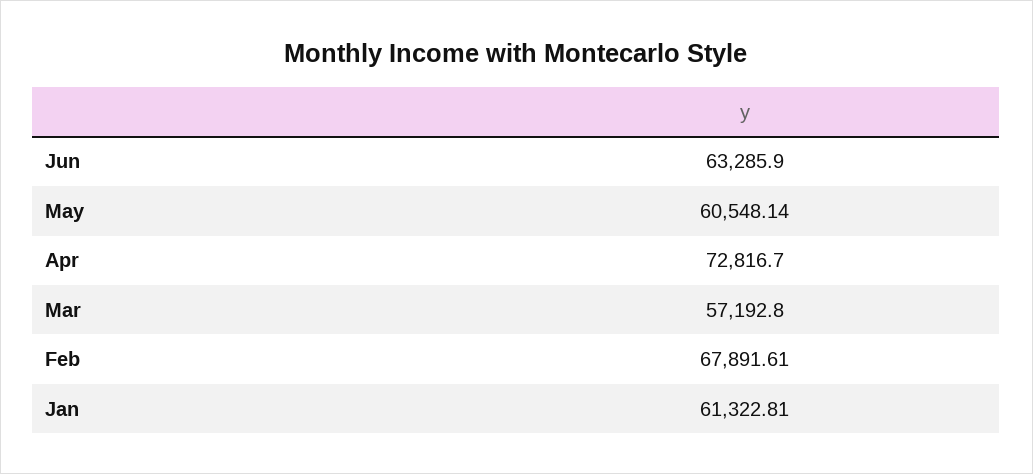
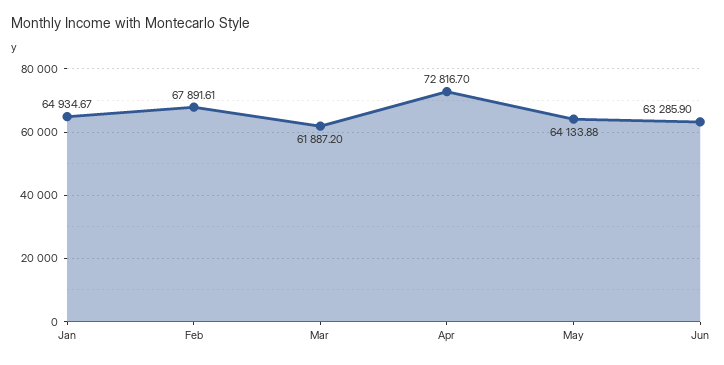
  {
    "Jun": 63285.9,
-   "May": 60548.14,
+   "May": 64133.88,
    "Apr": 72816.7,
-   "Mar": 57192.8,
+   "Mar": 61887.2,
    "Feb": 67891.61,
-   "Jan": 61322.81
+   "Jan": 64934.67
  }

